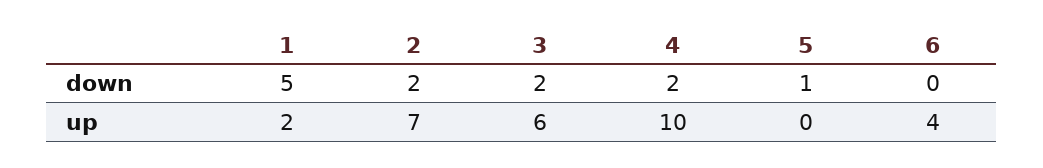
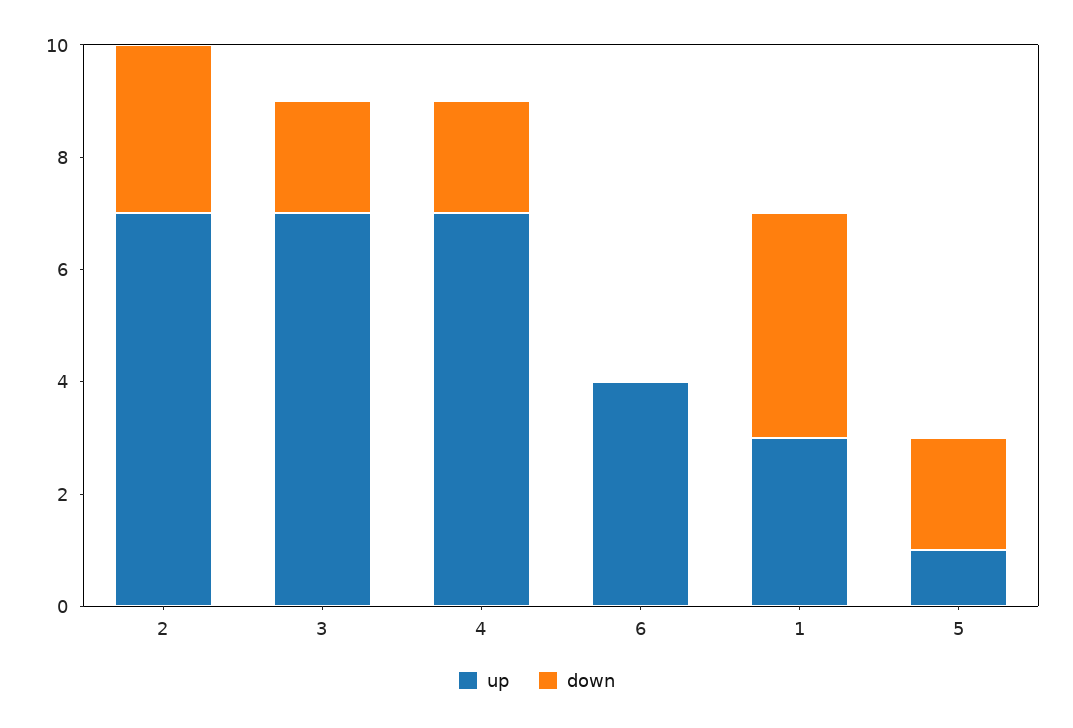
  {
    "down": {
-     "1": 5,
+     "1": 4,
-     "2": 2,
+     "2": 3,
      "3": 2,
      "4": 2,
-     "5": 1,
+     "5": 2,
      "6": 0
    },
    "up": {
-     "1": 2,
+     "1": 3,
      "2": 7,
-     "3": 6,
+     "3": 7,
-     "4": 10,
+     "4": 7,
-     "5": 0,
+     "5": 1,
      "6": 4
    }
  }

